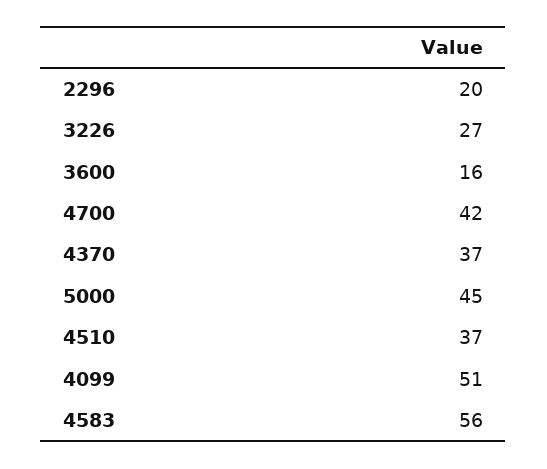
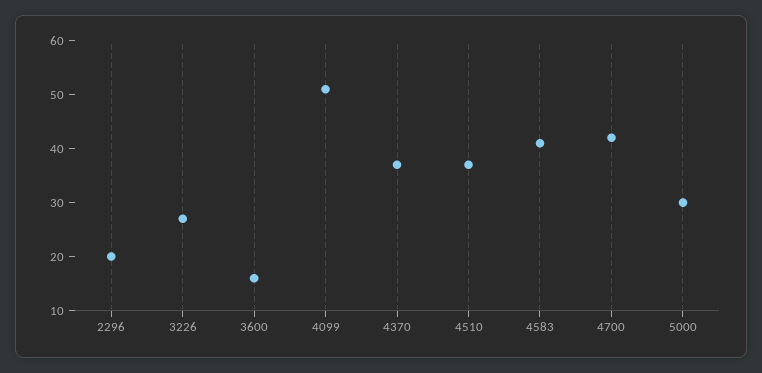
  {
    "2296": 20,
    "3226": 27,
    "3600": 16,
    "4700": 42,
    "4370": 37,
-   "5000": 45,
+   "5000": 30,
    "4510": 37,
    "4099": 51,
-   "4583": 56
+   "4583": 40
  }

